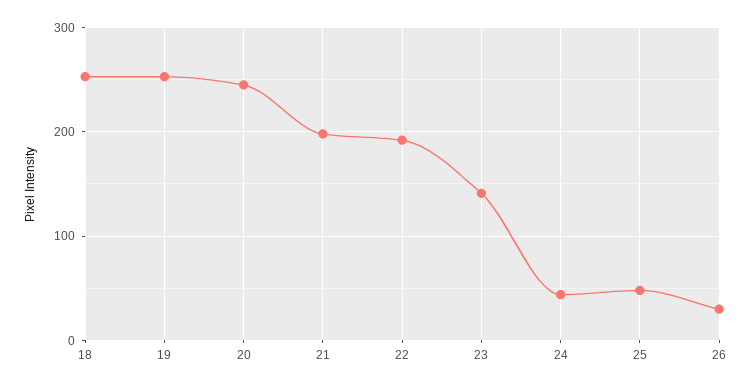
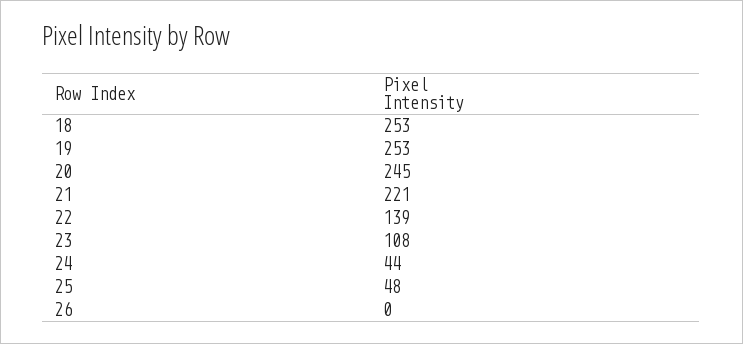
  {
    "18": 253,
    "19": 253,
    "20": 245,
-   "21": 200,
+   "21": 221,
-   "22": 190,
+   "22": 139,
-   "23": 140,
+   "23": 108,
    "24": 44,
    "25": 48,
-   "26": 30
+   "26": 0
  }

